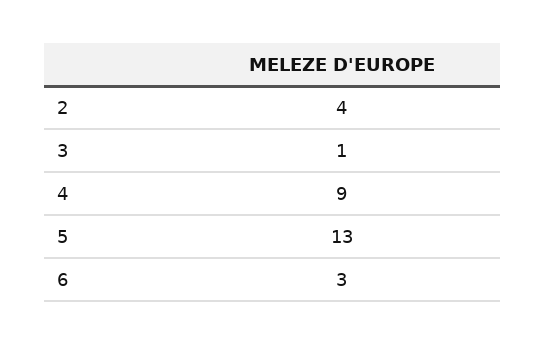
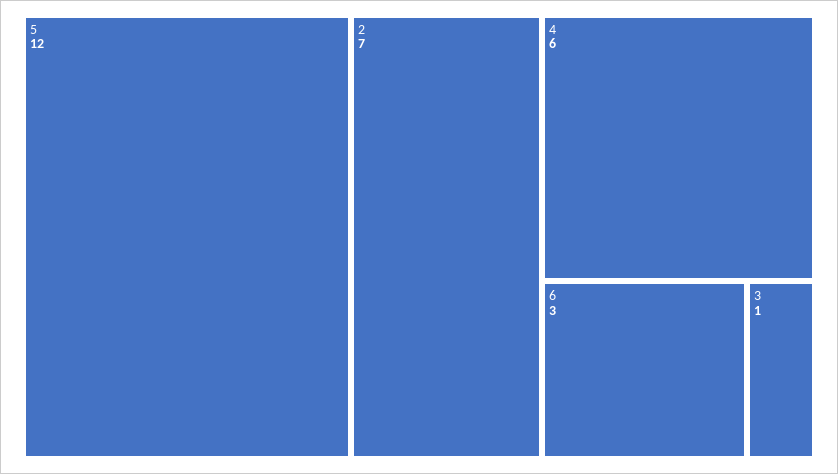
  {
-   "2": 4,
+   "2": 7,
    "3": 1,
-   "4": 9,
+   "4": 6,
-   "5": 13,
+   "5": 12,
    "6": 3
  }

